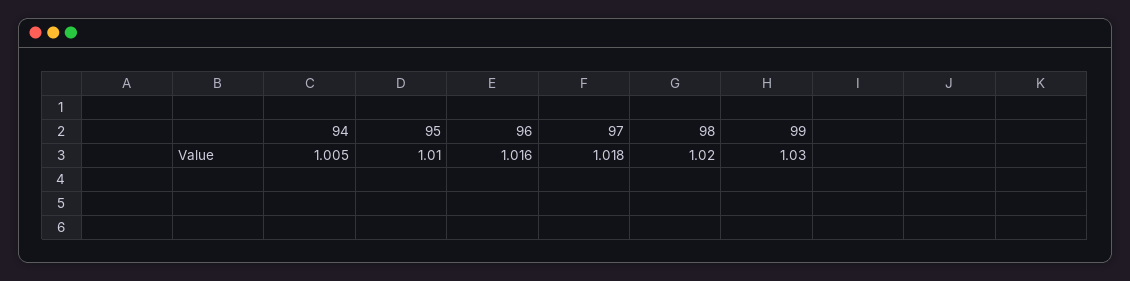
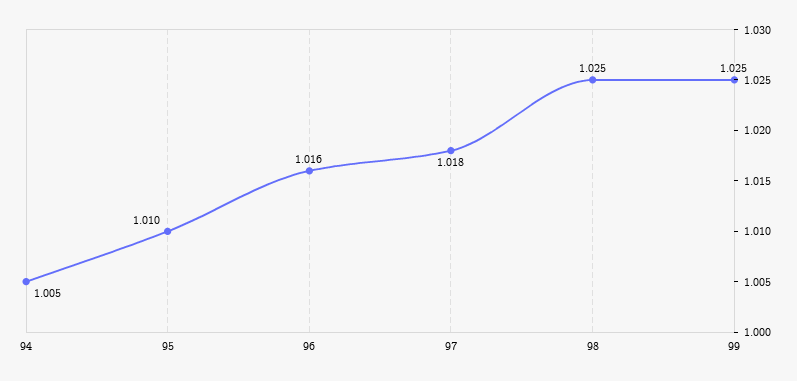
  {
    "94": 1.005,
    "95": 1.01,
    "96": 1.016,
    "97": 1.018,
-   "98": 1.02,
+   "98": 1.025,
-   "99": 1.03
+   "99": 1.025
  }

